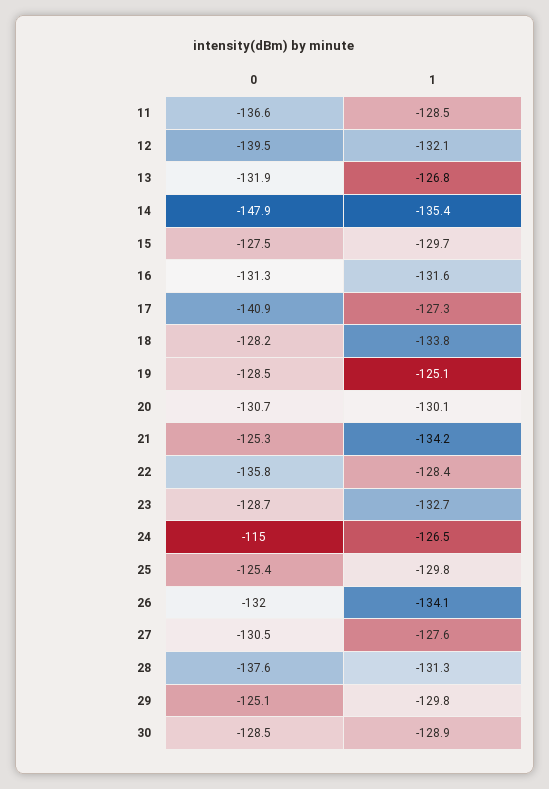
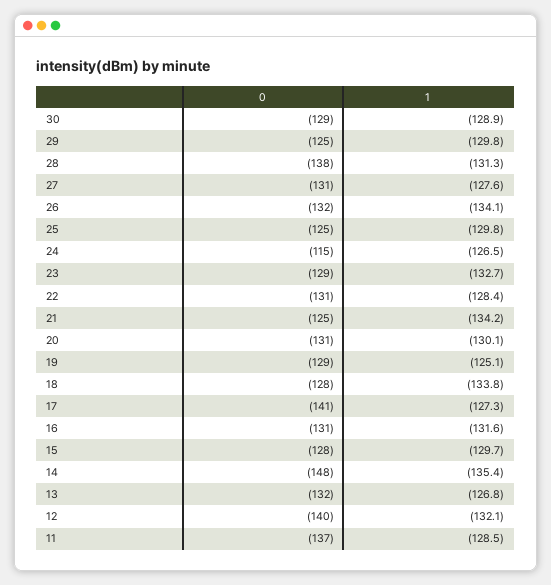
  {
    "0": {
      "11": -136.6,
      "12": -139.5,
      "13": -131.9,
      "14": -147.9,
      "15": -127.5,
      "16": -131.3,
      "17": -140.9,
      "18": -128.2,
      "19": -128.5,
      "20": -130.7,
      "21": -125.3,
-     "22": -135.8,
+     "22": -131,
      "23": -128.7,
      "24": -115,
      "25": -125.4,
      "26": -132,
      "27": -130.5,
      "28": -137.6,
      "29": -125.1,
      "30": -128.5
    },
    "1": {
      "11": -128.5,
      "12": -132.1,
      "13": -126.8,
      "14": -135.4,
      "15": -129.7,
      "16": -131.6,
      "17": -127.3,
      "18": -133.8,
      "19": -125.1,
      "20": -130.1,
      "21": -134.2,
      "22": -128.4,
      "23": -132.7,
      "24": -126.5,
      "25": -129.8,
      "26": -134.1,
      "27": -127.6,
      "28": -131.3,
      "29": -129.8,
      "30": -128.9
    }
  }

